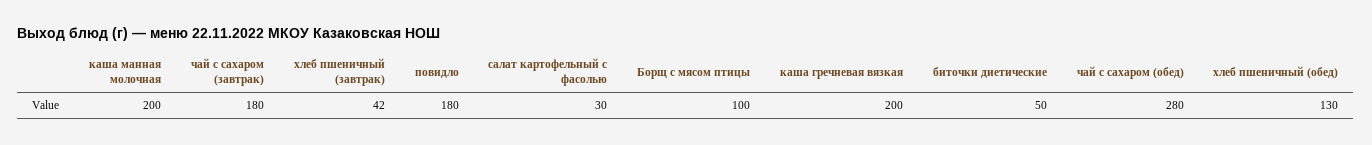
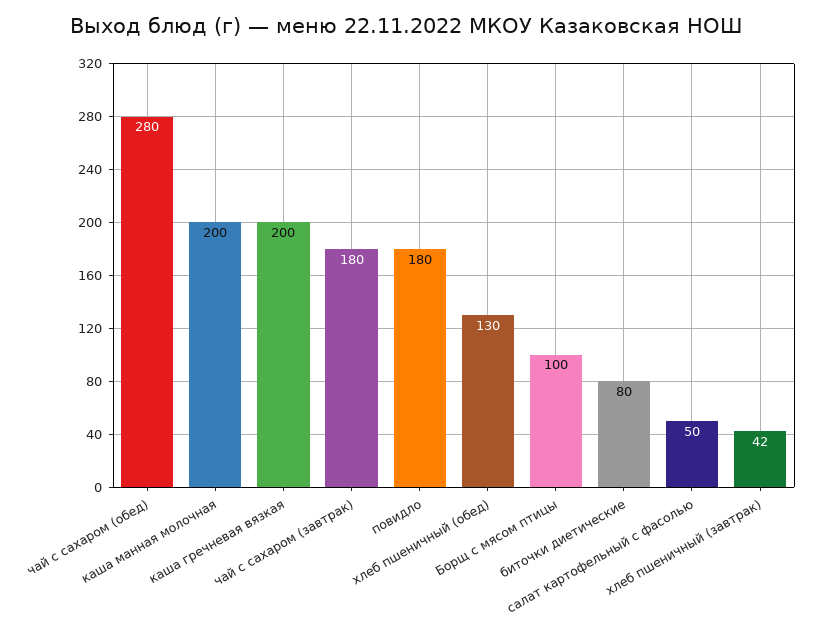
  {
    "каша манная молочная": 200,
    "чай с сахаром (завтрак)": 180,
    "хлеб пшеничный (завтрак)": 42,
    "повидло": 180,
-   "салат картофельный с фасолью": 30,
+   "салат картофельный с фасолью": 50,
    "Борщ с мясом птицы": 100,
    "каша гречневая вязкая": 200,
-   "биточки диетические": 50,
+   "биточки диетические": 80,
    "чай с сахаром (обед)": 280,
    "хлеб пшеничный (обед)": 130
  }

